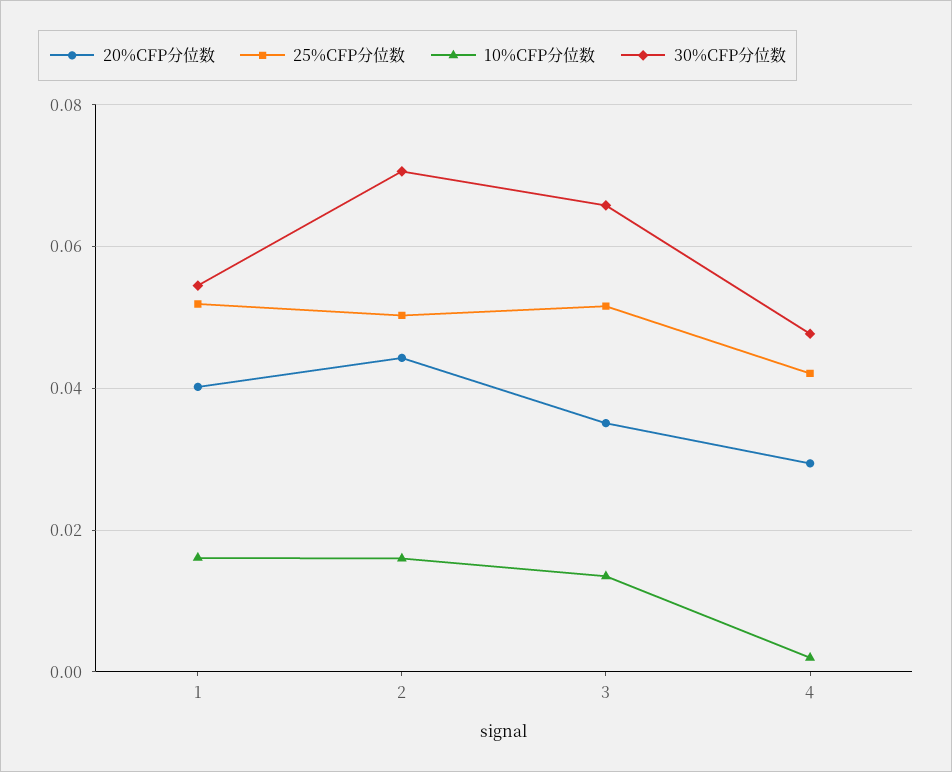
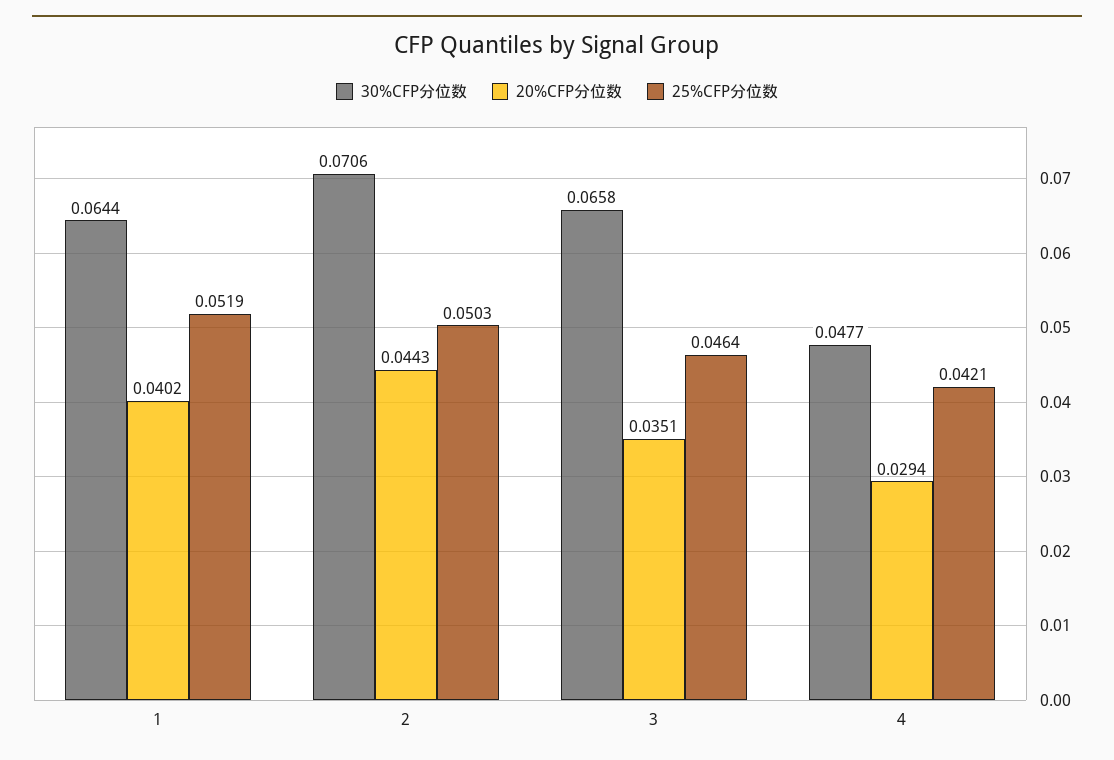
  {
    "20%CFP分位数": {
      "1": 0.0402,
      "2": 0.0443,
      "3": 0.0351,
      "4": 0.0294
    },
    "25%CFP分位数": {
      "1": 0.0519,
      "2": 0.0503,
-     "3": 0.052,
+     "3": 0.0464,
      "4": 0.0421
    },
-   "10%CFP分位数": {
-     "1": 0.016,
-     "2": 0.016,
-     "3": 0.014,
-     "4": 0.002
-   },
    "30%CFP分位数": {
-     "1": 0.054,
+     "1": 0.0644,
      "2": 0.0706,
      "3": 0.0658,
      "4": 0.0477
    }
  }

